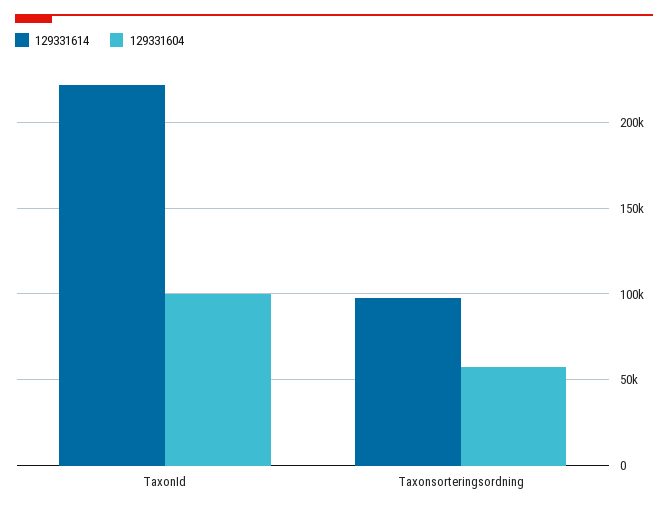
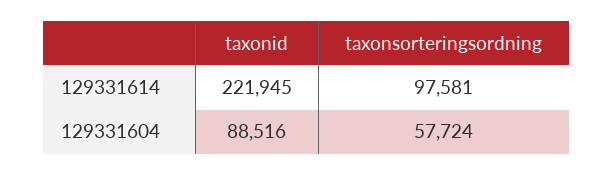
  {
    "129331614": {
      "TaxonId": 221945,
      "Taxonsorteringsordning": 97581
    },
    "129331604": {
-     "TaxonId": 100000,
+     "TaxonId": 88516,
      "Taxonsorteringsordning": 57724
    }
  }

